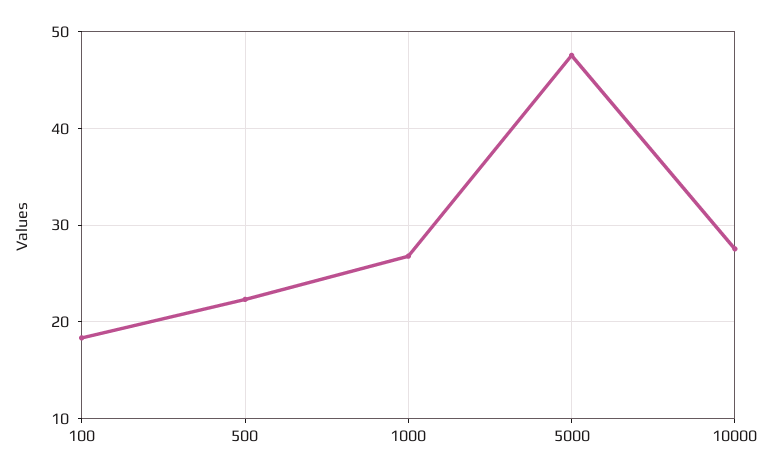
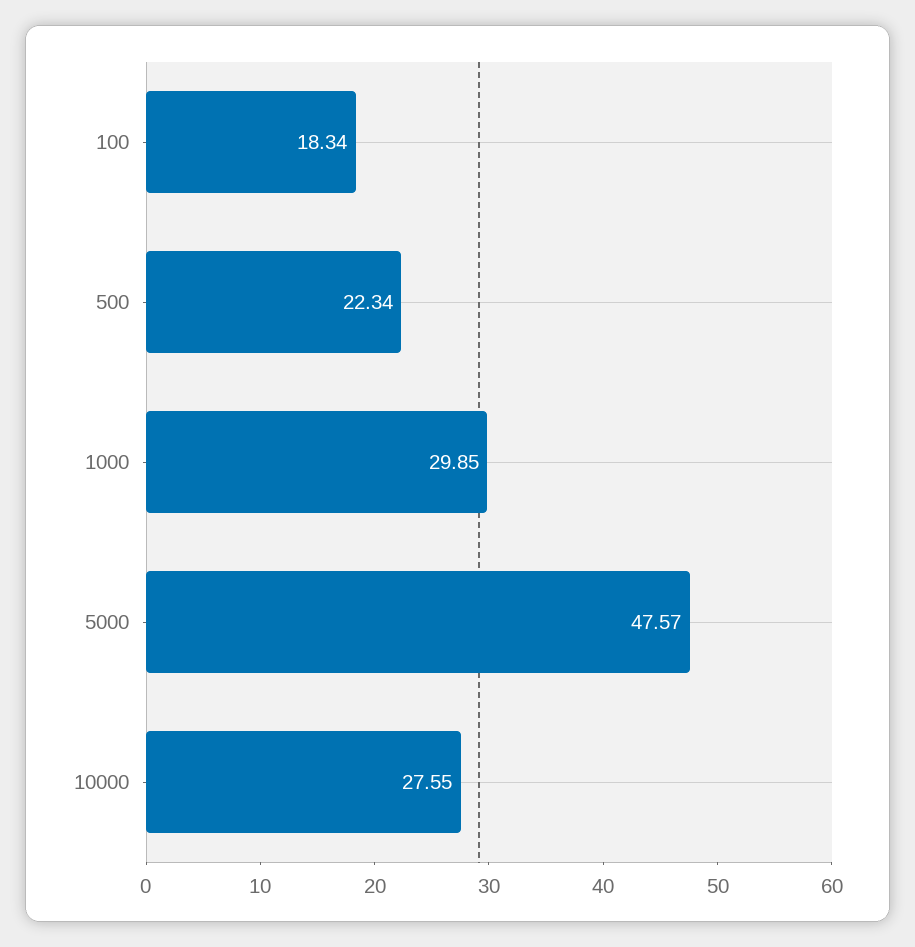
  {
    "100": 18.34,
    "500": 22.34,
-   "1000": 27,
+   "1000": 29.85,
    "5000": 47.57,
    "10000": 27.55
  }

